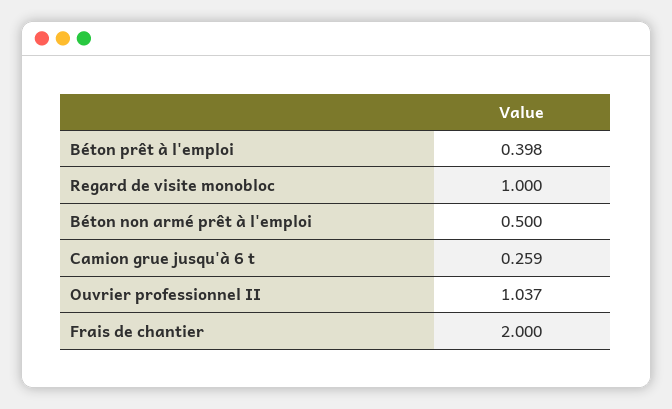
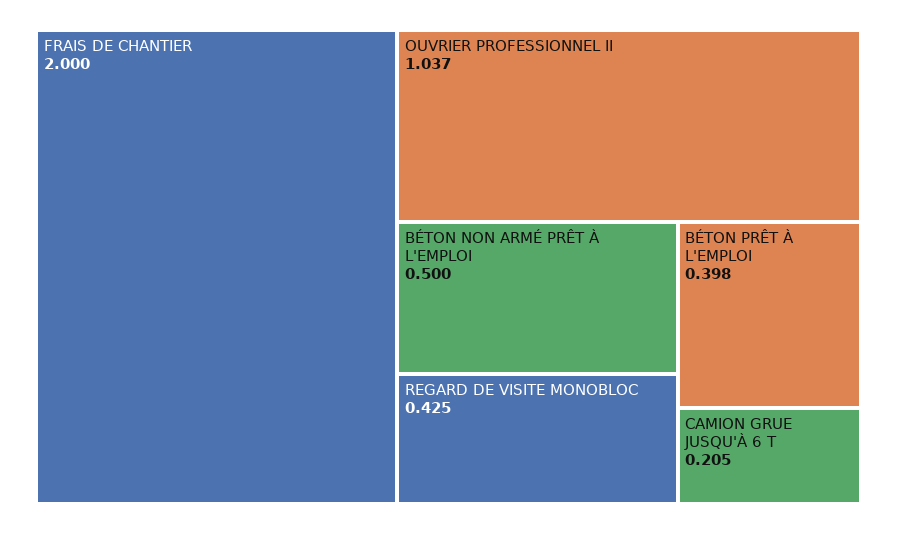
  {
    "Béton prêt à l'emploi": 0.398,
-   "Regard de visite monobloc": 1,
+   "Regard de visite monobloc": 0.425,
    "Béton non armé prêt à l'emploi": 0.5,
-   "Camion grue jusqu'à 6 t": 0.259,
+   "Camion grue jusqu'à 6 t": 0.205,
    "Ouvrier professionnel II": 1.037,
    "Frais de chantier": 2
  }

